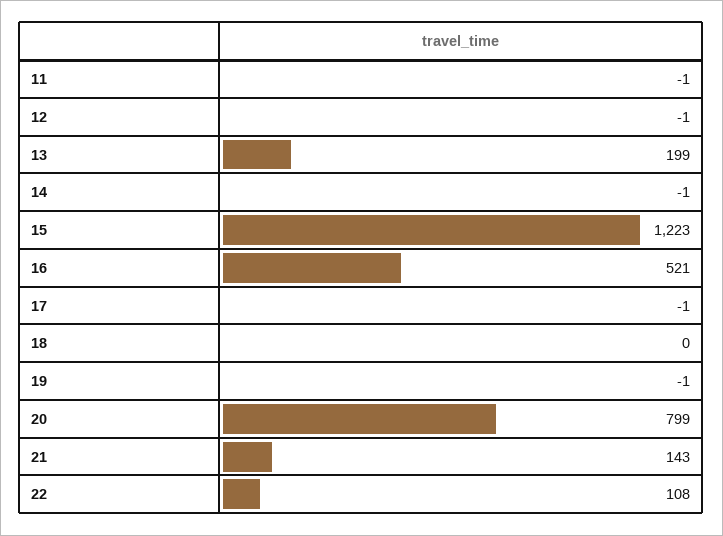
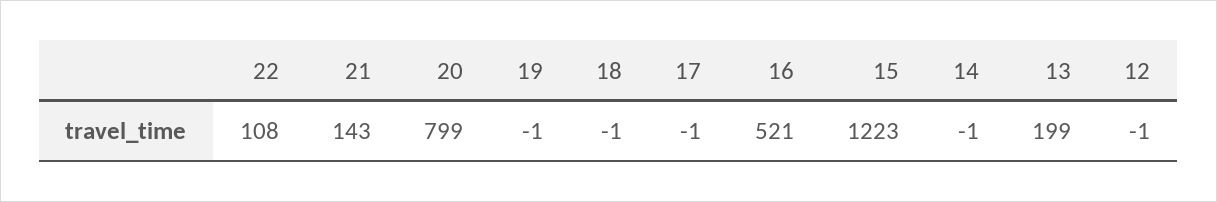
  {
-   "11": -1,
    "12": -1,
    "13": 199,
    "14": -1,
    "15": 1223,
    "16": 521,
    "17": -1,
-   "18": 0,
+   "18": -1,
    "19": -1,
    "20": 799,
    "21": 143,
    "22": 108
  }

